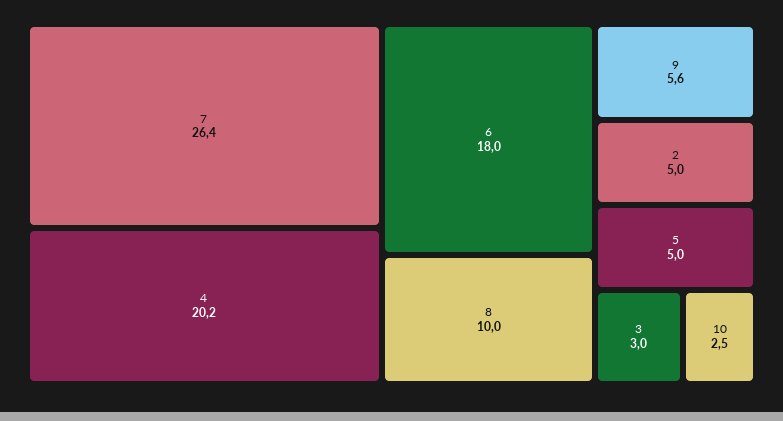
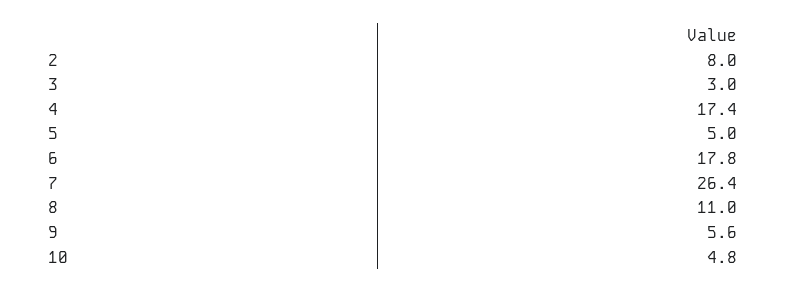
  {
    "7": 26.4,
-   "4": 20.2,
+   "4": 17.4,
-   "6": 18,
+   "6": 17.8,
-   "8": 10,
+   "8": 11,
    "9": 5.6,
-   "2": 5,
+   "2": 8,
    "5": 5,
    "3": 3,
-   "10": 2.5
+   "10": 4.8
  }

